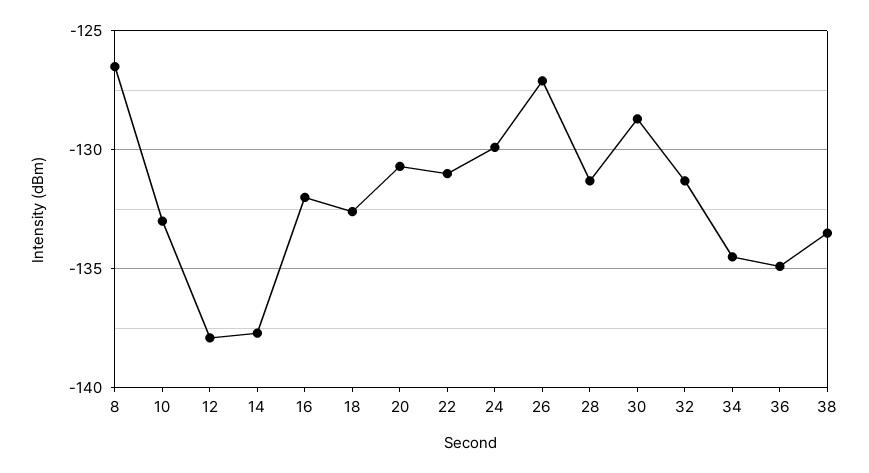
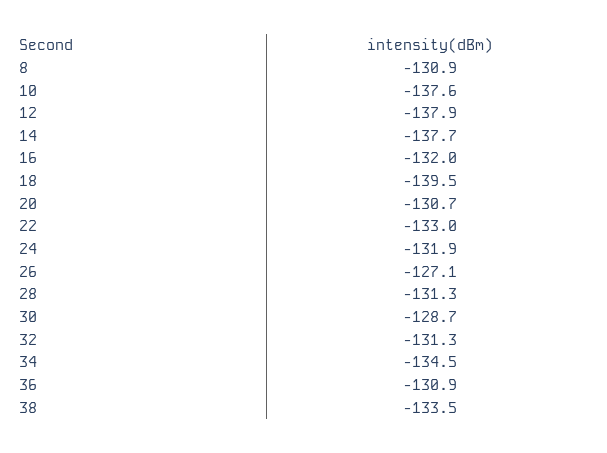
  {
-   "8": -126.5,
+   "8": -130.9,
-   "10": -133,
+   "10": -137.6,
    "12": -137.9,
    "14": -137.7,
    "16": -132,
-   "18": -132.5,
+   "18": -139.5,
    "20": -130.7,
-   "22": -131,
+   "22": -133,
-   "24": -130,
+   "24": -131.9,
    "26": -127.1,
    "28": -131.3,
    "30": -128.7,
    "32": -131.3,
    "34": -134.5,
-   "36": -135,
+   "36": -130.9,
    "38": -133.5
  }

